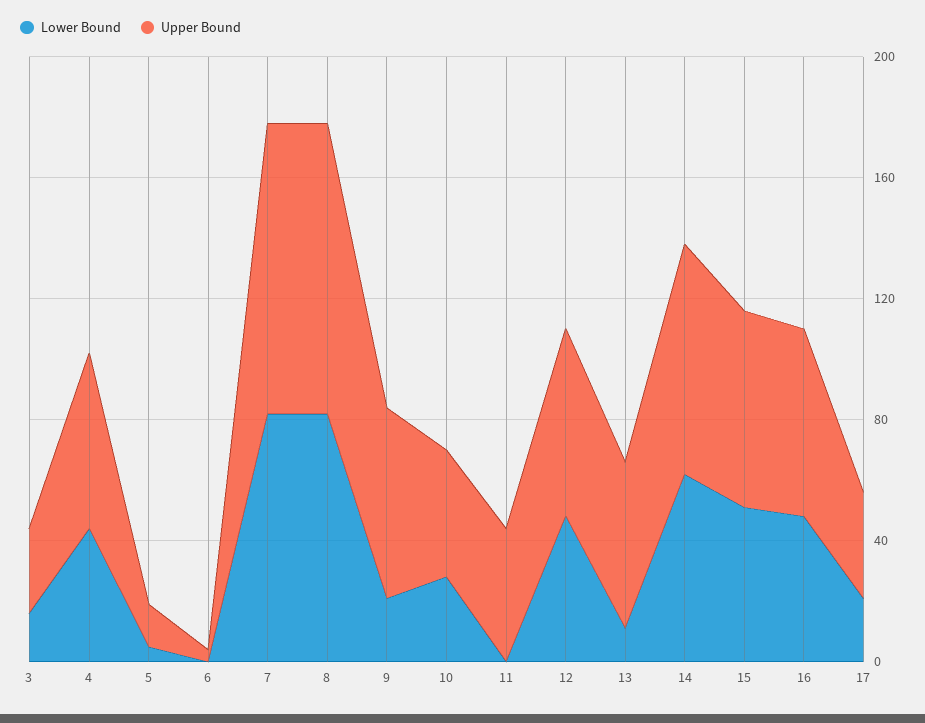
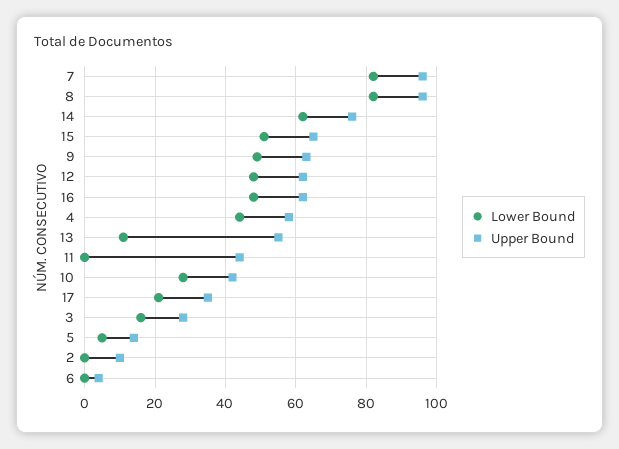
  {
    "Lower Bound": {
      "3": 15,
      "4": 45,
      "5": 5,
      "6": 0,
      "7": 80,
      "8": 80,
-     "9": 20,
+     "9": 50,
      "10": 30,
      "11": 0,
      "12": 50,
      "13": 10,
      "14": 60,
      "15": 50,
      "16": 50,
-     "17": 20
+     "17": 20,
+     "2": 0
    },
    "Upper Bound": {
      "3": 30,
      "4": 60,
      "5": 15,
      "6": 5,
      "7": 95,
      "8": 95,
      "9": 65,
      "10": 40,
      "11": 45,
      "12": 60,
      "13": 55,
      "14": 75,
      "15": 65,
      "16": 60,
-     "17": 35
+     "17": 35,
+     "2": 10
    }
  }

